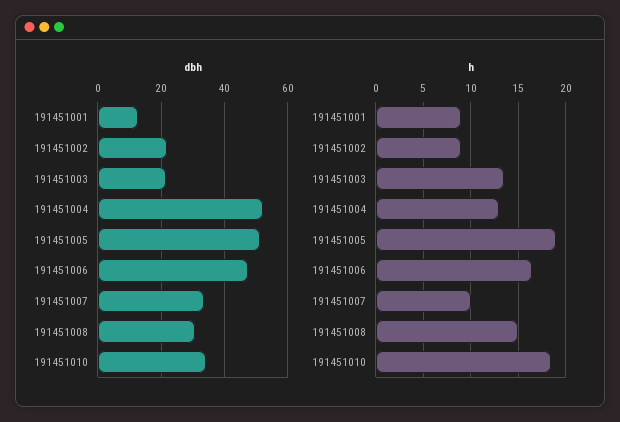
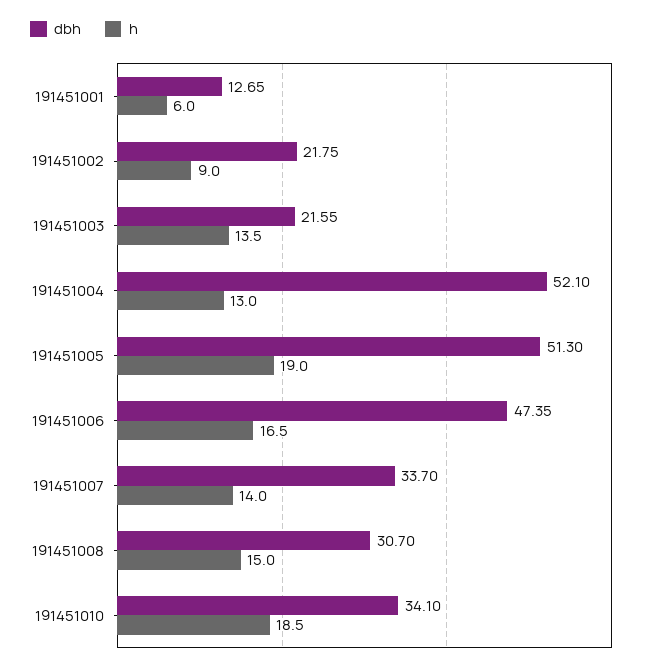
  {
    "dbh": {
      "191451001": 12.65,
      "191451002": 21.75,
      "191451003": 21.55,
      "191451004": 52.1,
      "191451005": 51.3,
      "191451006": 47.35,
      "191451007": 33.7,
      "191451008": 30.7,
      "191451010": 34.1
    },
    "h": {
-     "191451001": 9,
+     "191451001": 6,
      "191451002": 9,
      "191451003": 13.5,
      "191451004": 13,
      "191451005": 19,
      "191451006": 16.5,
-     "191451007": 10,
+     "191451007": 14,
      "191451008": 15,
      "191451010": 18.5
    }
  }

